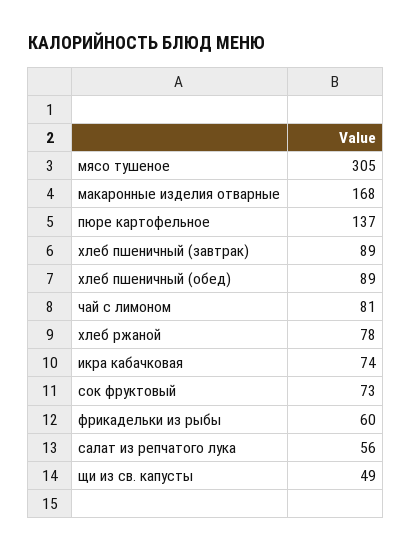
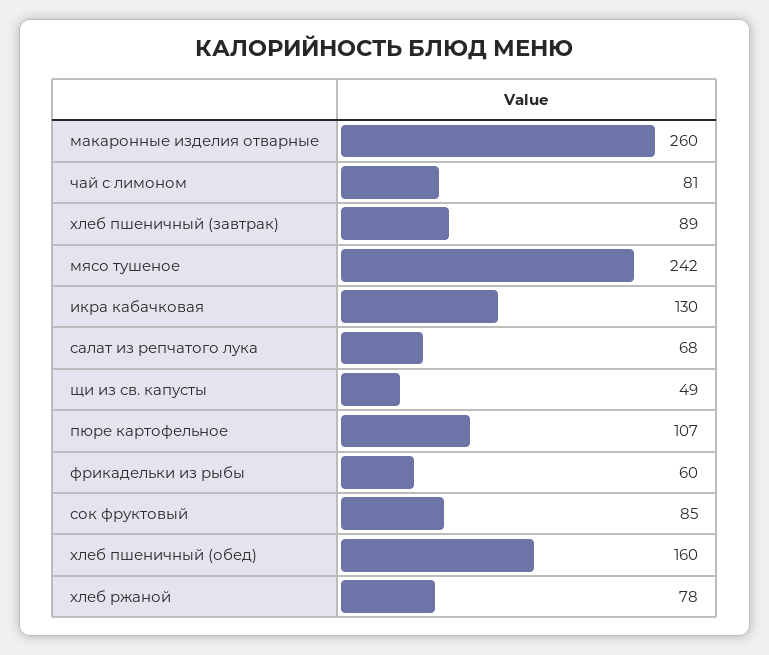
  {
-   "мясо тушеное": 305,
+   "мясо тушеное": 242,
-   "макаронные изделия отварные": 168,
+   "макаронные изделия отварные": 260,
-   "пюре картофельное": 137,
+   "пюре картофельное": 107,
    "хлеб пшеничный (завтрак)": 89,
-   "хлеб пшеничный (обед)": 89,
+   "хлеб пшеничный (обед)": 160,
    "чай с лимоном": 81,
    "хлеб ржаной": 78,
-   "икра кабачковая": 74,
+   "икра кабачковая": 130,
-   "сок фруктовый": 73,
+   "сок фруктовый": 85,
    "фрикадельки из рыбы": 60,
-   "салат из репчатого лука": 56,
+   "салат из репчатого лука": 68,
    "щи из св. капусты": 49
  }

